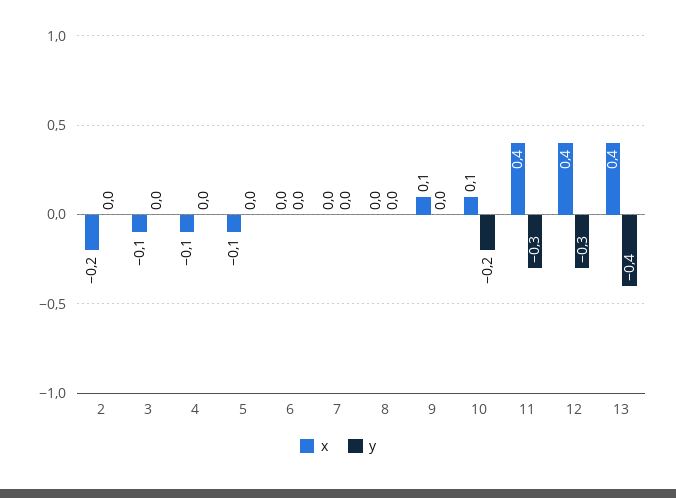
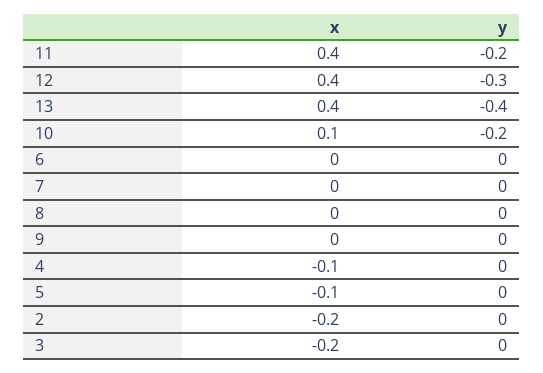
  {
    "x": {
      "2": -0.2,
-     "3": -0.1,
+     "3": -0.2,
      "4": -0.1,
      "5": -0.1,
      "6": 0,
      "7": 0,
      "8": 0,
-     "9": 0.1,
+     "9": 0,
      "10": 0.1,
      "11": 0.4,
      "12": 0.4,
      "13": 0.4
    },
    "y": {
      "2": 0,
      "3": 0,
      "4": 0,
      "5": 0,
      "6": 0,
      "7": 0,
      "8": 0,
      "9": 0,
      "10": -0.2,
-     "11": -0.3,
+     "11": -0.2,
      "12": -0.3,
      "13": -0.4
    }
  }

